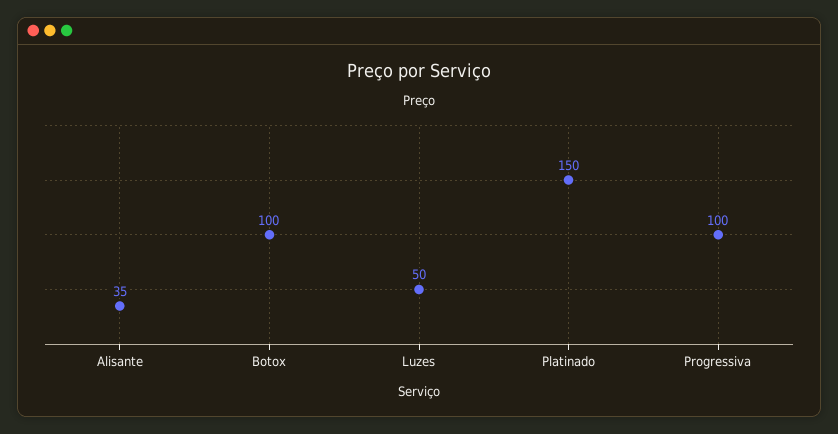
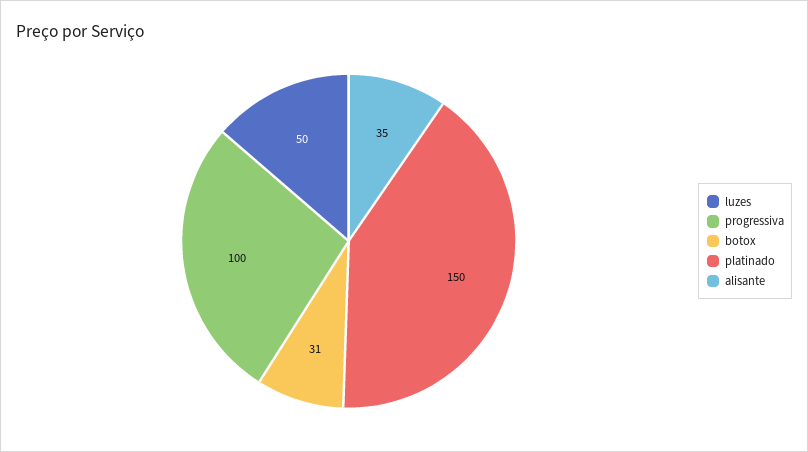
  {
    "Alisante": 35,
-   "Botox": 100,
+   "Botox": 31,
    "Luzes": 50,
    "Platinado": 150,
    "Progressiva": 100
  }

